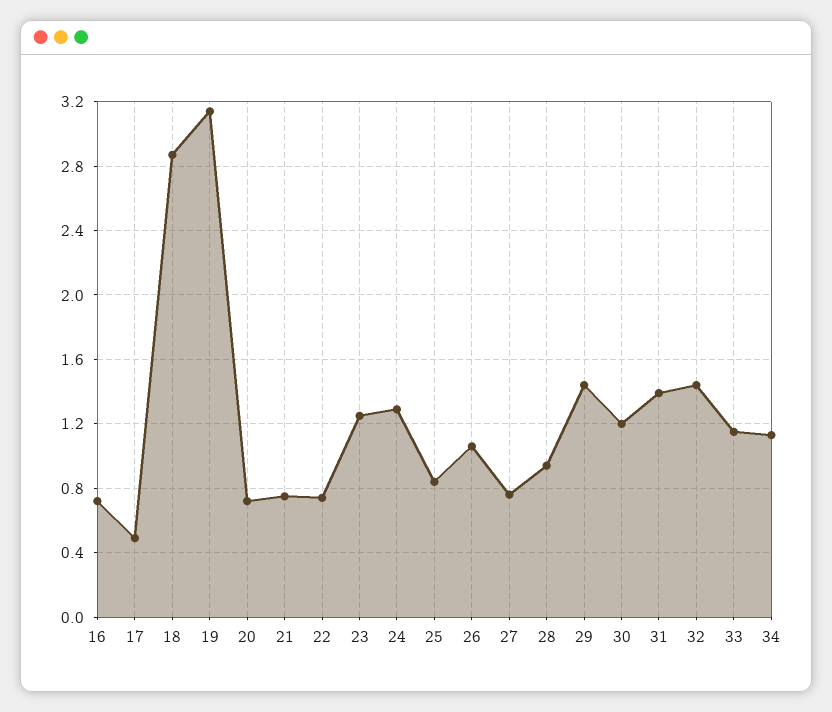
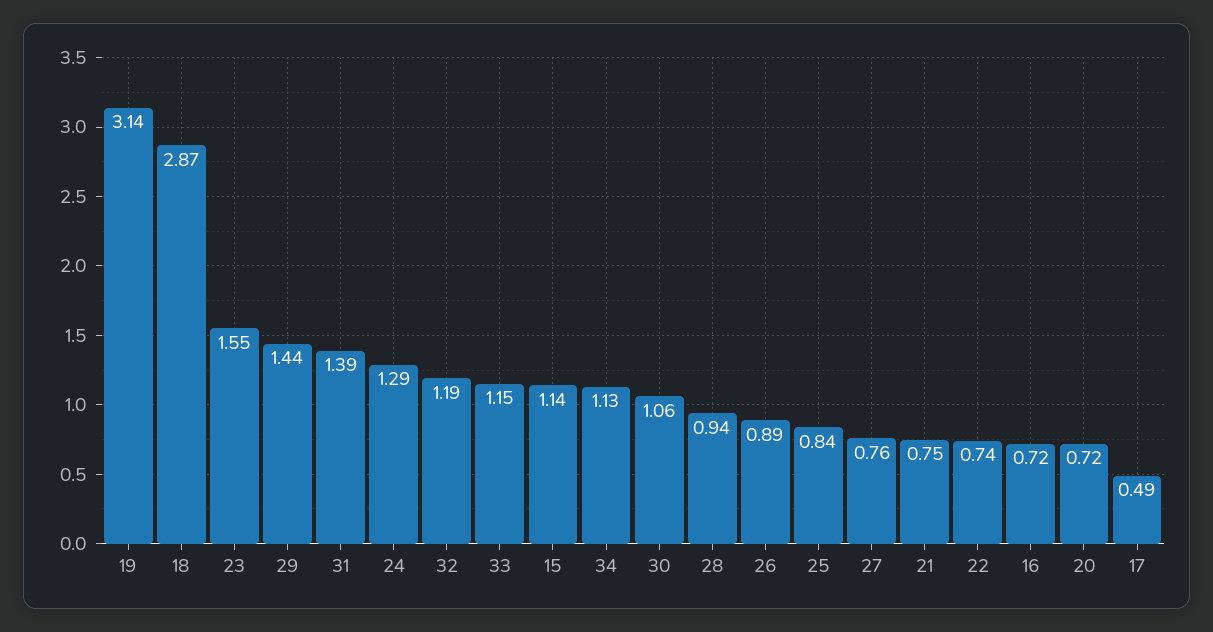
  {
    "16": 0.72,
    "17": 0.49,
    "18": 2.87,
    "19": 3.14,
    "20": 0.72,
    "21": 0.75,
    "22": 0.74,
-   "23": 1.25,
+   "23": 1.55,
    "24": 1.29,
    "25": 0.84,
-   "26": 1.05,
+   "26": 0.89,
    "27": 0.76,
    "28": 0.94,
    "29": 1.44,
-   "30": 1.2,
+   "30": 1.06,
    "31": 1.39,
-   "32": 1.45,
+   "32": 1.19,
    "33": 1.15,
-   "34": 1.13
+   "34": 1.13,
+   "15": 1.14
  }

